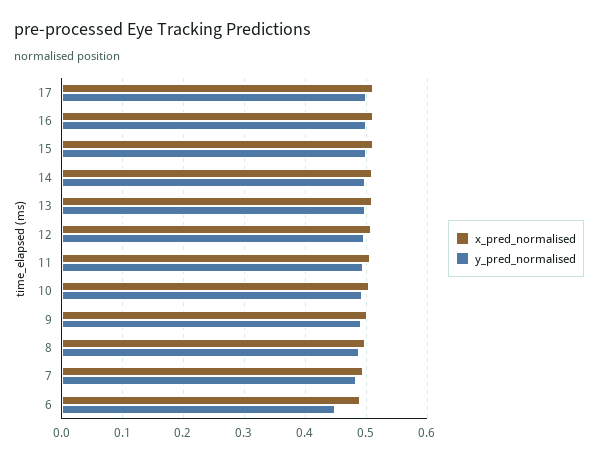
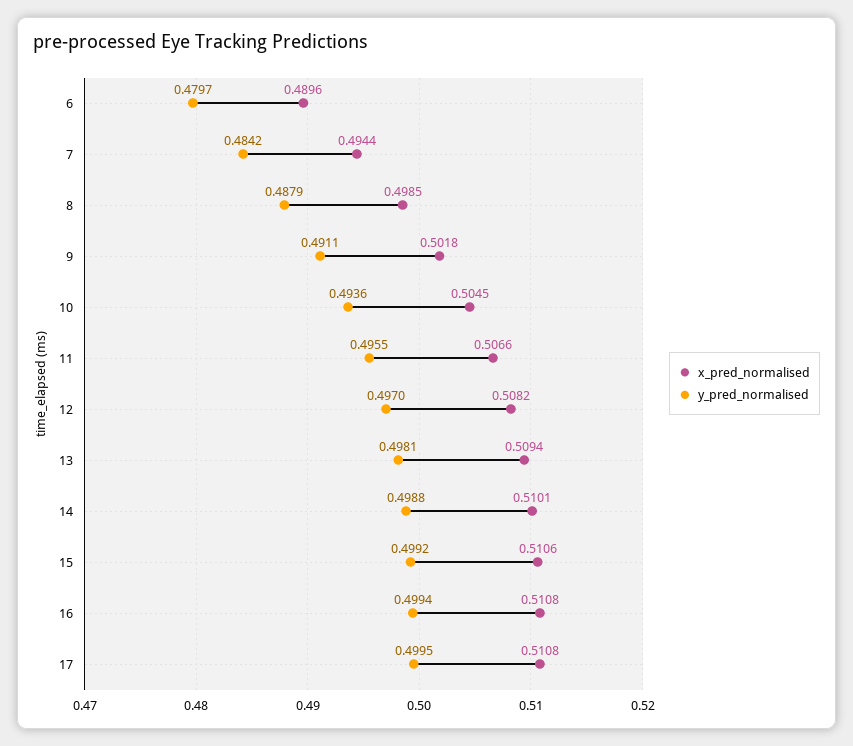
  {
    "x_pred_normalised": {
      "17": 0.5108,
      "16": 0.5108,
      "15": 0.5106,
      "14": 0.5101,
      "13": 0.5094,
      "12": 0.5082,
      "11": 0.5066,
      "10": 0.5045,
      "9": 0.5018,
      "8": 0.4985,
      "7": 0.4944,
      "6": 0.4896
    },
    "y_pred_normalised": {
      "17": 0.4995,
      "16": 0.4994,
      "15": 0.4992,
      "14": 0.4988,
      "13": 0.4981,
      "12": 0.497,
      "11": 0.4955,
      "10": 0.4936,
      "9": 0.4911,
      "8": 0.4879,
      "7": 0.4842,
-     "6": 0.45
+     "6": 0.4797
    }
  }

